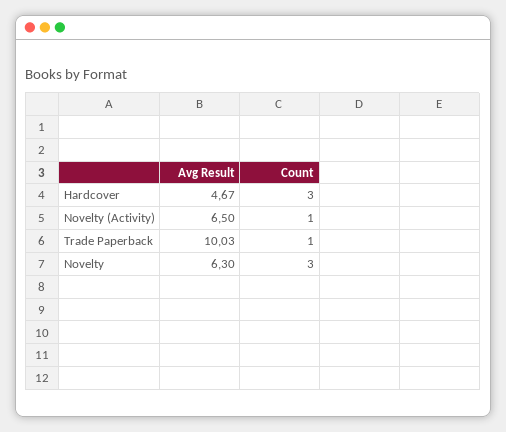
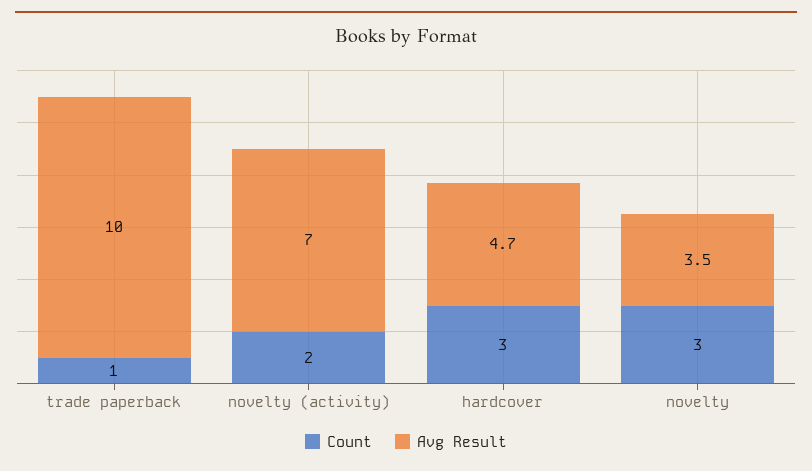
  {
    "Avg Result": {
      "Hardcover": 4.67,
-     "Novelty (Activity)": 6.5,
+     "Novelty (Activity)": 7,
      "Trade Paperback": 10.03,
-     "Novelty": 6.3
+     "Novelty": 3.5
    },
    "Count": {
      "Hardcover": 3,
-     "Novelty (Activity)": 1,
+     "Novelty (Activity)": 2,
      "Trade Paperback": 1,
      "Novelty": 3
    }
  }

